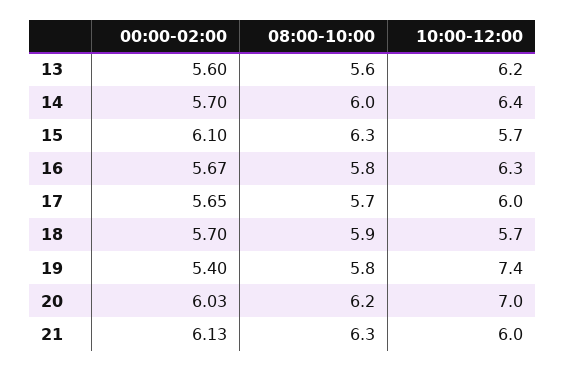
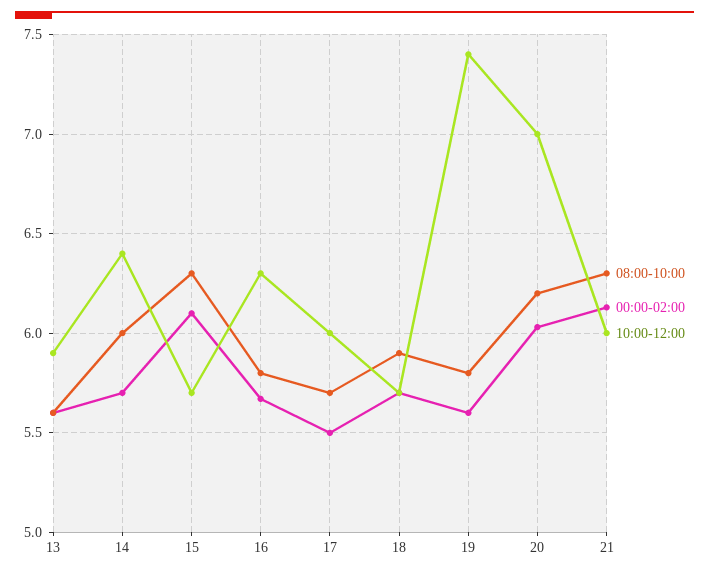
  {
    "00:00-02:00": {
      "13": 5.6,
      "14": 5.7,
      "15": 6.1,
      "16": 5.67,
-     "17": 5.65,
+     "17": 5.5,
      "18": 5.7,
-     "19": 5.4,
+     "19": 5.6,
      "20": 6.03,
      "21": 6.13
    },
    "08:00-10:00": {
      "13": 5.6,
      "14": 6,
      "15": 6.3,
      "16": 5.8,
      "17": 5.7,
      "18": 5.9,
      "19": 5.8,
      "20": 6.2,
      "21": 6.3
    },
    "10:00-12:00": {
-     "13": 6.2,
+     "13": 5.9,
      "14": 6.4,
      "15": 5.7,
      "16": 6.3,
      "17": 6,
      "18": 5.7,
      "19": 7.4,
      "20": 7,
      "21": 6
    }
  }

